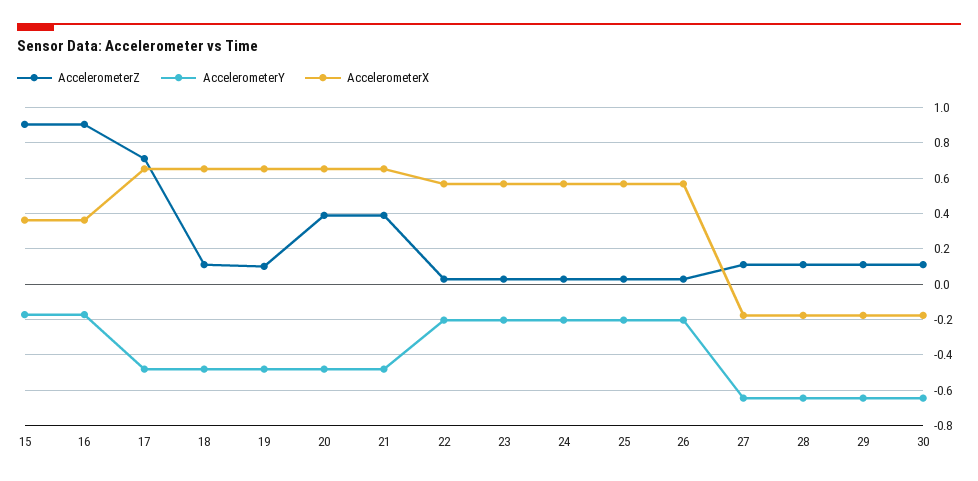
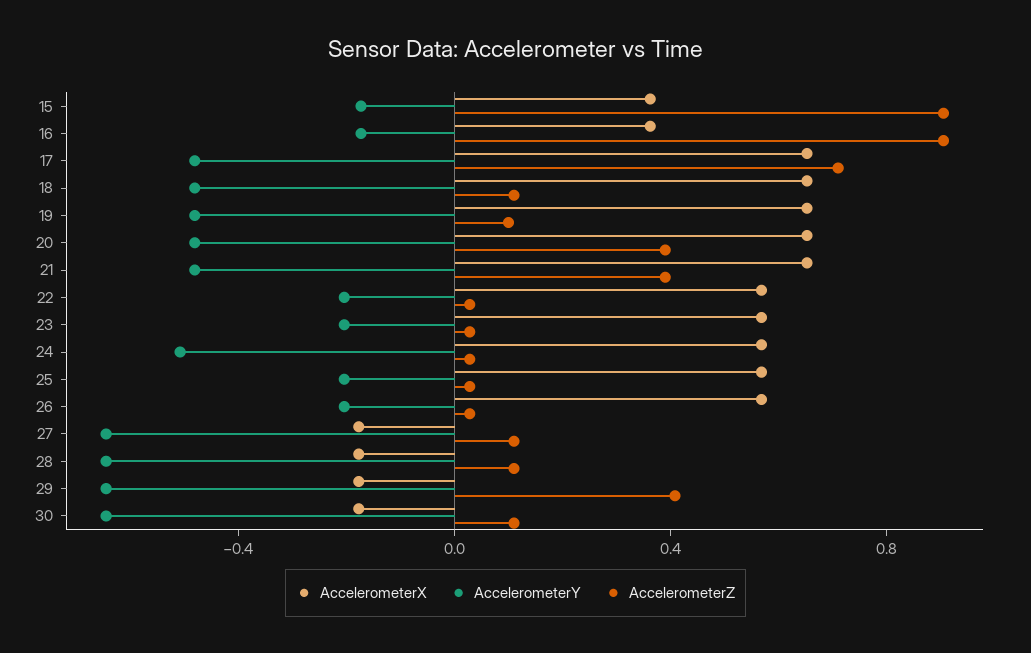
  {
    "AccelerometerZ": {
      "15": 0.9,
      "16": 0.9,
      "17": 0.7,
      "18": 0.1,
      "19": 0.1,
      "20": 0.4,
      "21": 0.4,
      "22": 0.05,
      "23": 0.05,
      "24": 0.05,
      "25": 0.05,
      "26": 0.05,
      "27": 0.1,
      "28": 0.1,
-     "29": 0.1,
+     "29": 0.4,
      "30": 0.1
    },
    "AccelerometerY": {
      "15": -0.15,
      "16": -0.15,
      "17": -0.5,
      "18": -0.5,
      "19": -0.5,
      "20": -0.5,
      "21": -0.5,
      "22": -0.2,
      "23": -0.2,
-     "24": -0.2,
+     "24": -0.5,
      "25": -0.2,
      "26": -0.2,
      "27": -0.65,
      "28": -0.65,
      "29": -0.65,
      "30": -0.65
    },
    "AccelerometerX": {
      "15": 0.35,
      "16": 0.35,
      "17": 0.65,
      "18": 0.65,
      "19": 0.65,
      "20": 0.65,
      "21": 0.65,
      "22": 0.55,
      "23": 0.55,
      "24": 0.55,
      "25": 0.55,
      "26": 0.55,
      "27": -0.2,
      "28": -0.2,
      "29": -0.2,
      "30": -0.2
    }
  }

